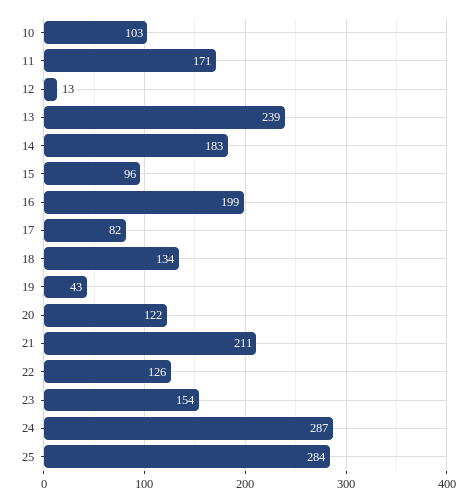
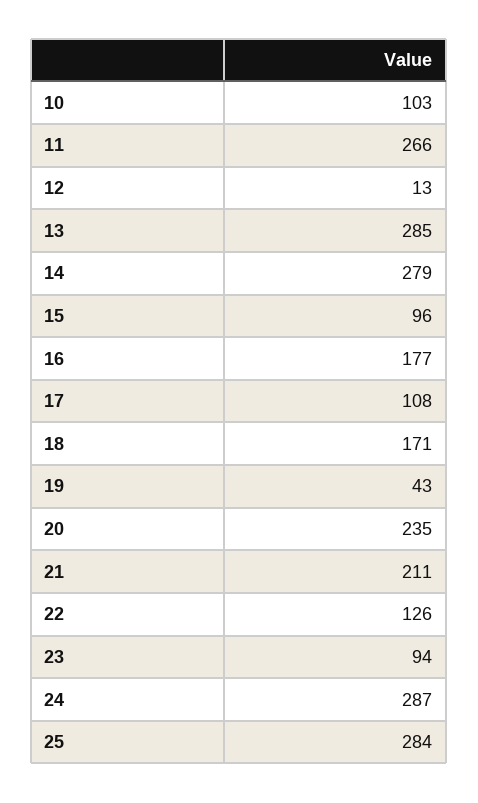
  {
    "10": 103,
-   "11": 171,
+   "11": 266,
    "12": 13,
-   "13": 239,
+   "13": 285,
-   "14": 183,
+   "14": 279,
    "15": 96,
-   "16": 199,
+   "16": 177,
-   "17": 82,
+   "17": 108,
-   "18": 134,
+   "18": 171,
    "19": 43,
-   "20": 122,
+   "20": 235,
    "21": 211,
    "22": 126,
-   "23": 154,
+   "23": 94,
    "24": 287,
    "25": 284
  }

